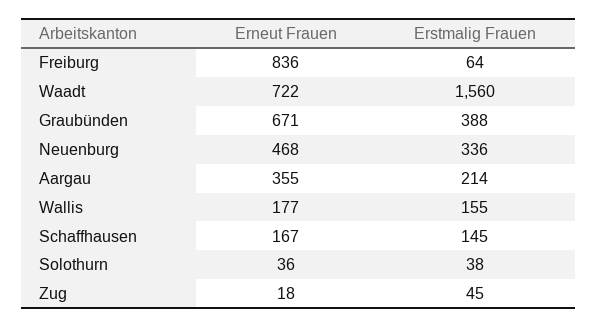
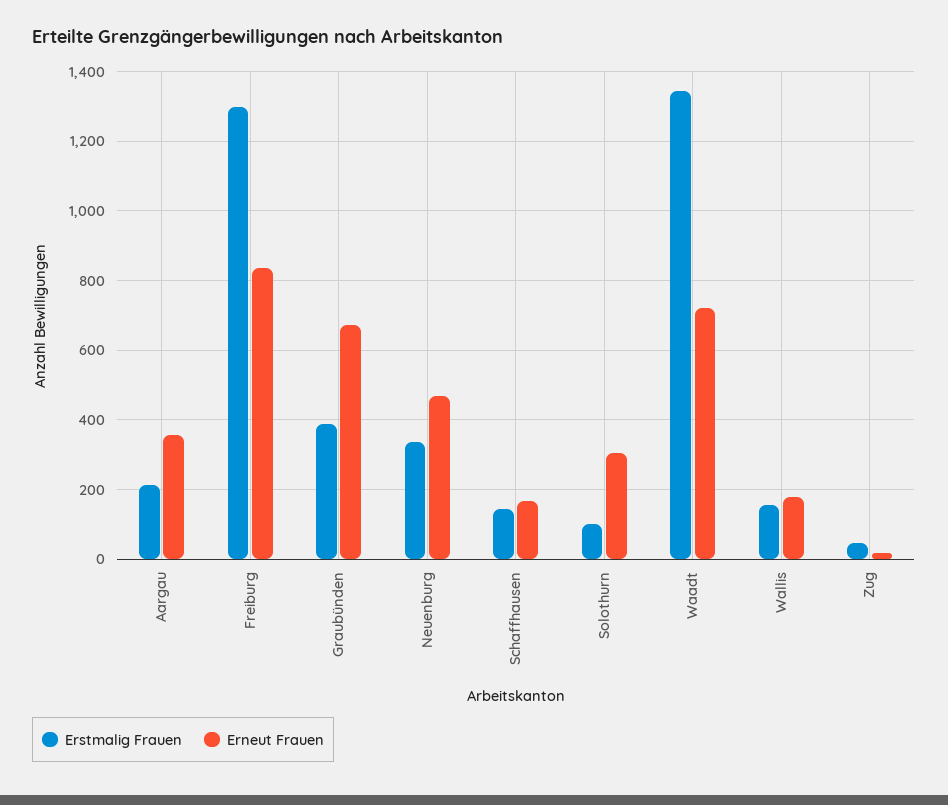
  {
    "Erneut Frauen": {
      "Freiburg": 836,
      "Waadt": 722,
      "Graubünden": 671,
      "Neuenburg": 468,
      "Aargau": 355,
      "Wallis": 177,
      "Schaffhausen": 167,
-     "Solothurn": 36,
+     "Solothurn": 300,
      "Zug": 18
    },
    "Erstmalig Frauen": {
-     "Freiburg": 64,
+     "Freiburg": 1300,
-     "Waadt": 1560,
+     "Waadt": 1340,
      "Graubünden": 388,
      "Neuenburg": 336,
      "Aargau": 214,
      "Wallis": 155,
      "Schaffhausen": 145,
-     "Solothurn": 38,
+     "Solothurn": 100,
      "Zug": 45
    }
  }

